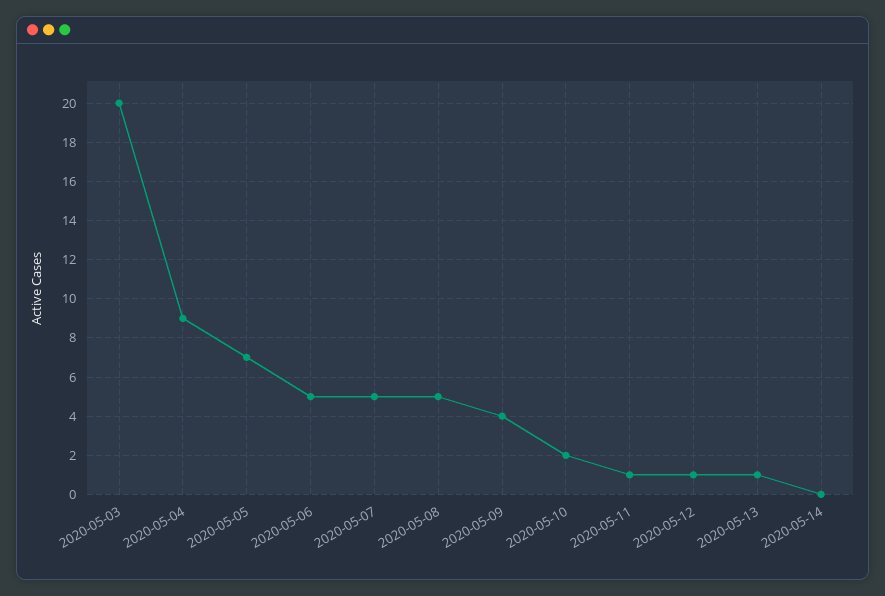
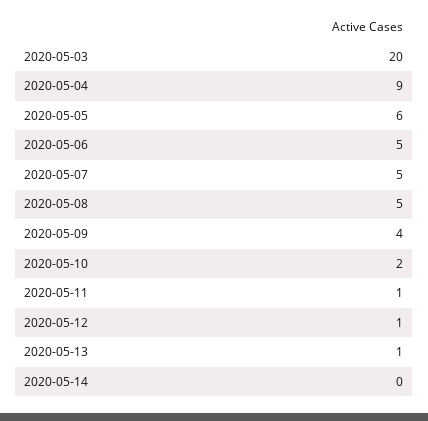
  {
    "2020-05-03": 20,
    "2020-05-04": 9,
-   "2020-05-05": 7,
+   "2020-05-05": 6,
    "2020-05-06": 5,
    "2020-05-07": 5,
    "2020-05-08": 5,
    "2020-05-09": 4,
    "2020-05-10": 2,
    "2020-05-11": 1,
    "2020-05-12": 1,
    "2020-05-13": 1,
    "2020-05-14": 0
  }

